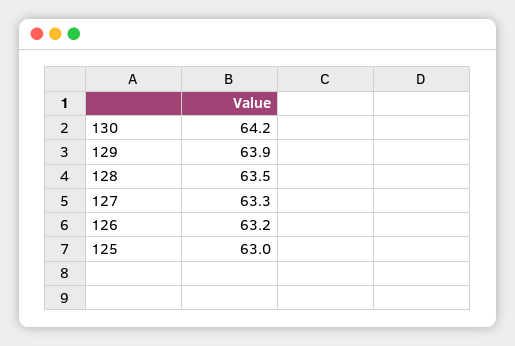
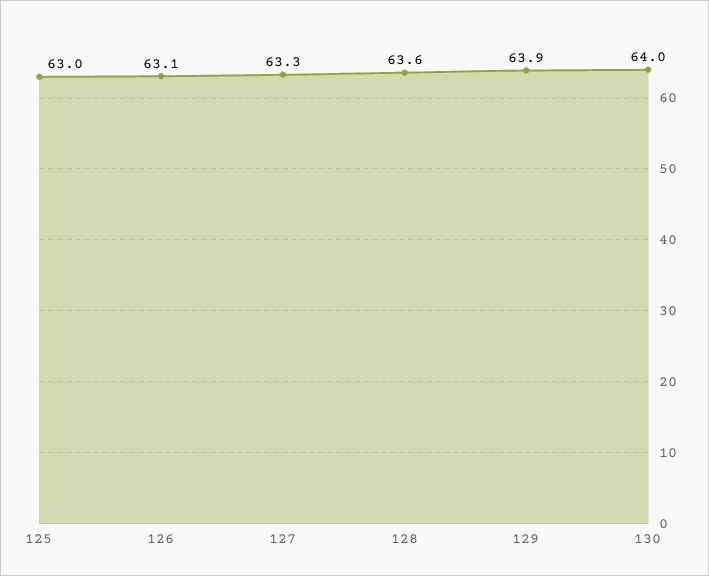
  {
-   "130": 64.2,
+   "130": 64,
    "129": 63.9,
-   "128": 63.5,
+   "128": 63.6,
    "127": 63.3,
-   "126": 63.2,
+   "126": 63.1,
    "125": 63
  }

